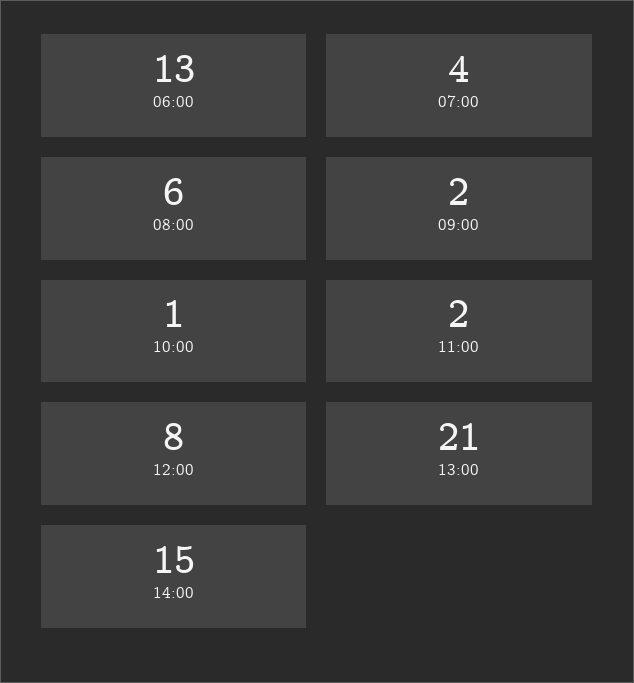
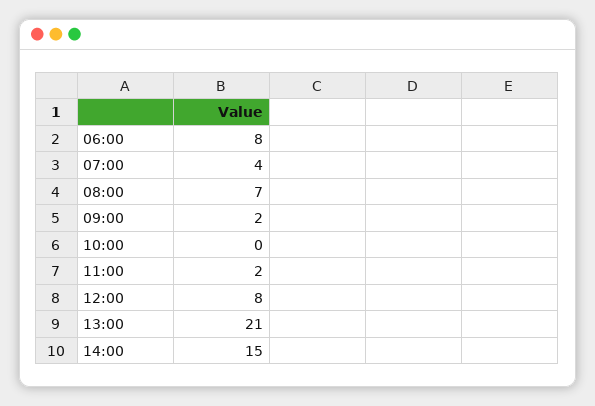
  {
-   "06:00": 13,
+   "06:00": 8,
    "07:00": 4,
-   "08:00": 6,
+   "08:00": 7,
    "09:00": 2,
-   "10:00": 1,
+   "10:00": 0,
    "11:00": 2,
    "12:00": 8,
    "13:00": 21,
    "14:00": 15
  }

